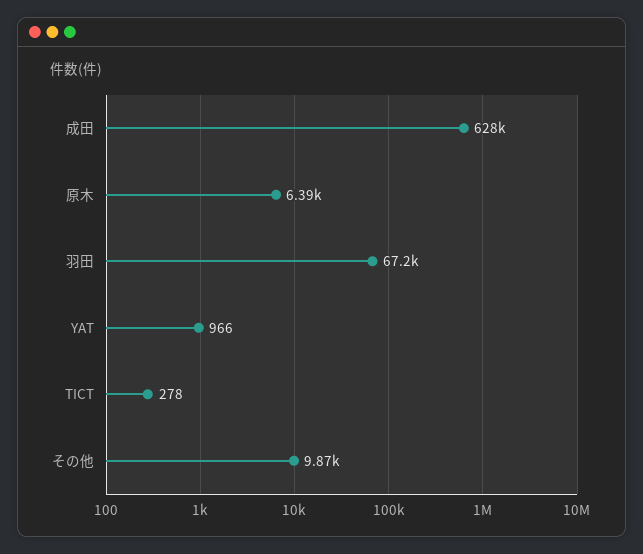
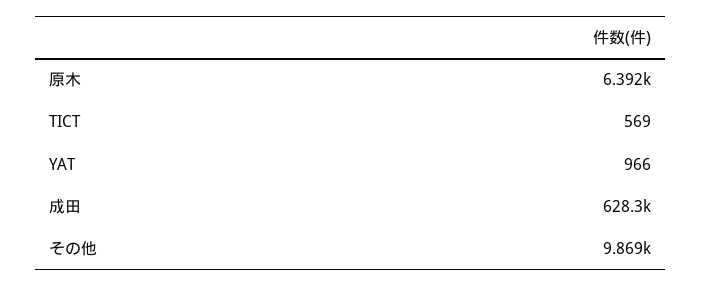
  {
    "成田": 628300,
    "原木": 6392,
-   "羽田": 67200,
    "YAT": 966,
-   "TICT": 278,
+   "TICT": 569,
    "その他": 9869
  }

